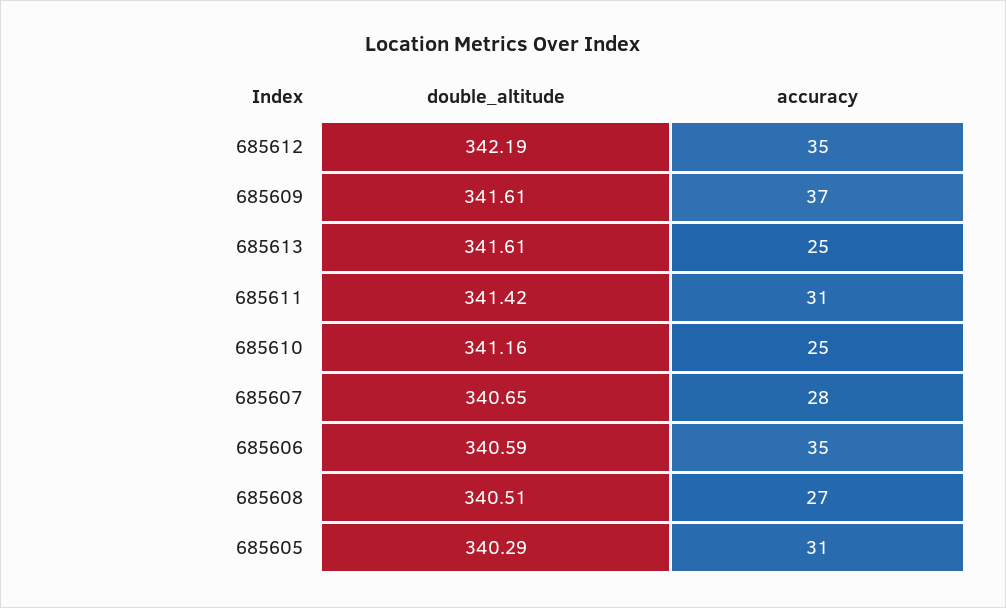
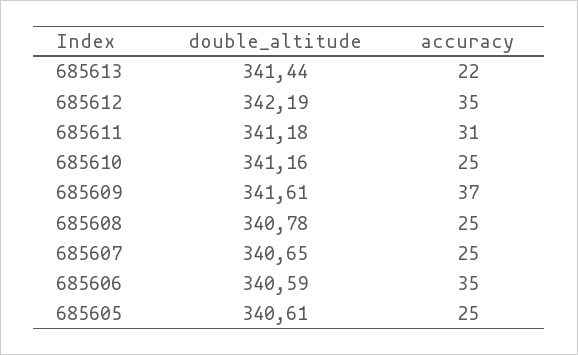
  {
    "double_altitude": {
      "685612": 342.19,
      "685609": 341.61,
-     "685613": 341.61,
+     "685613": 341.44,
-     "685611": 341.42,
+     "685611": 341.18,
      "685610": 341.16,
      "685607": 340.65,
      "685606": 340.59,
-     "685608": 340.51,
+     "685608": 340.78,
-     "685605": 340.29
+     "685605": 340.61
    },
    "accuracy": {
      "685612": 35,
      "685609": 37,
-     "685613": 25,
+     "685613": 22,
      "685611": 31,
      "685610": 25,
-     "685607": 28,
+     "685607": 25,
      "685606": 35,
-     "685608": 27,
+     "685608": 25,
-     "685605": 31
+     "685605": 25
    }
  }

